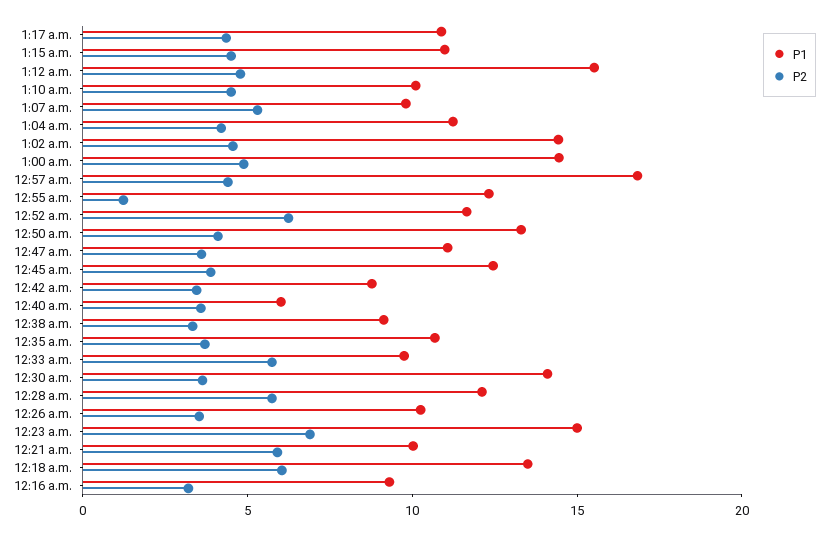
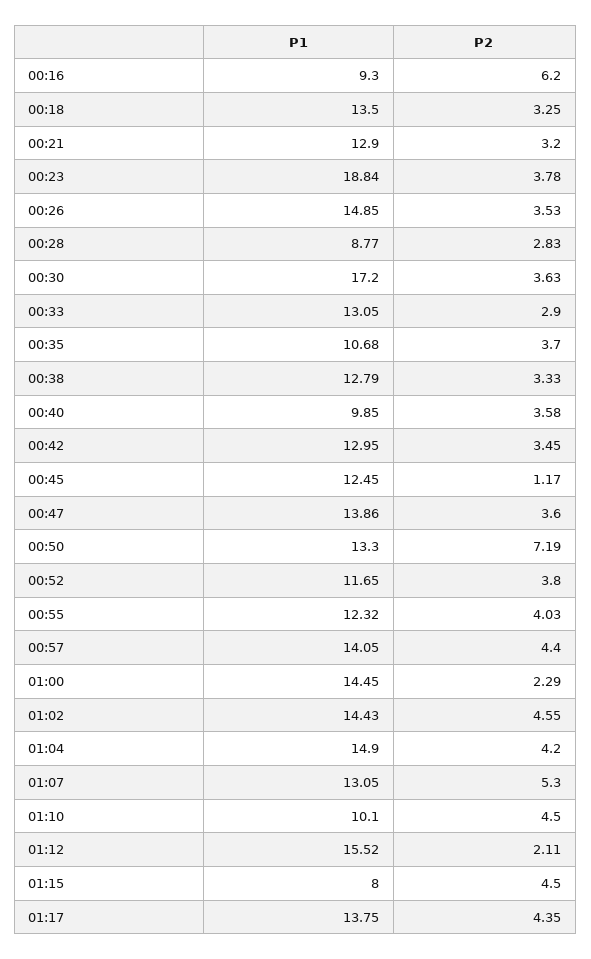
  {
    "P1": {
-     "1:17 a.m.": 11,
+     "1:17 a.m.": 13.75,
-     "1:15 a.m.": 11,
+     "1:15 a.m.": 8,
      "1:12 a.m.": 15.52,
      "1:10 a.m.": 10.1,
-     "1:07 a.m.": 10,
+     "1:07 a.m.": 13.05,
-     "1:04 a.m.": 11,
+     "1:04 a.m.": 14.9,
      "1:02 a.m.": 14.43,
      "1:00 a.m.": 14.45,
-     "12:57 a.m.": 17,
+     "12:57 a.m.": 14.05,
      "12:55 a.m.": 12.32,
      "12:52 a.m.": 11.65,
      "12:50 a.m.": 13.3,
-     "12:47 a.m.": 11,
+     "12:47 a.m.": 13.86,
      "12:45 a.m.": 12.45,
-     "12:42 a.m.": 9,
+     "12:42 a.m.": 12.95,
-     "12:40 a.m.": 6,
+     "12:40 a.m.": 9.85,
-     "12:38 a.m.": 9,
+     "12:38 a.m.": 12.79,
      "12:35 a.m.": 10.68,
-     "12:33 a.m.": 10,
+     "12:33 a.m.": 13.05,
-     "12:30 a.m.": 14,
+     "12:30 a.m.": 17.2,
-     "12:28 a.m.": 12,
+     "12:28 a.m.": 8.77,
-     "12:26 a.m.": 10,
+     "12:26 a.m.": 14.85,
-     "12:23 a.m.": 15,
+     "12:23 a.m.": 18.84,
-     "12:21 a.m.": 10,
+     "12:21 a.m.": 12.9,
      "12:18 a.m.": 13.5,
      "12:16 a.m.": 9.3
    },
    "P2": {
      "1:17 a.m.": 4.35,
      "1:15 a.m.": 4.5,
-     "1:12 a.m.": 5,
+     "1:12 a.m.": 2.11,
      "1:10 a.m.": 4.5,
      "1:07 a.m.": 5.3,
      "1:04 a.m.": 4.2,
      "1:02 a.m.": 4.55,
-     "1:00 a.m.": 5,
+     "1:00 a.m.": 2.29,
      "12:57 a.m.": 4.4,
-     "12:55 a.m.": 1,
+     "12:55 a.m.": 4.03,
-     "12:52 a.m.": 6,
+     "12:52 a.m.": 3.8,
-     "12:50 a.m.": 4,
+     "12:50 a.m.": 7.19,
      "12:47 a.m.": 3.6,
-     "12:45 a.m.": 4,
+     "12:45 a.m.": 1.17,
      "12:42 a.m.": 3.45,
      "12:40 a.m.": 3.58,
      "12:38 a.m.": 3.33,
      "12:35 a.m.": 3.7,
-     "12:33 a.m.": 6,
+     "12:33 a.m.": 2.9,
      "12:30 a.m.": 3.63,
-     "12:28 a.m.": 6,
+     "12:28 a.m.": 2.83,
      "12:26 a.m.": 3.53,
-     "12:23 a.m.": 7,
+     "12:23 a.m.": 3.78,
-     "12:21 a.m.": 6,
+     "12:21 a.m.": 3.2,
-     "12:18 a.m.": 6,
+     "12:18 a.m.": 3.25,
-     "12:16 a.m.": 3
+     "12:16 a.m.": 6.2
    }
  }

